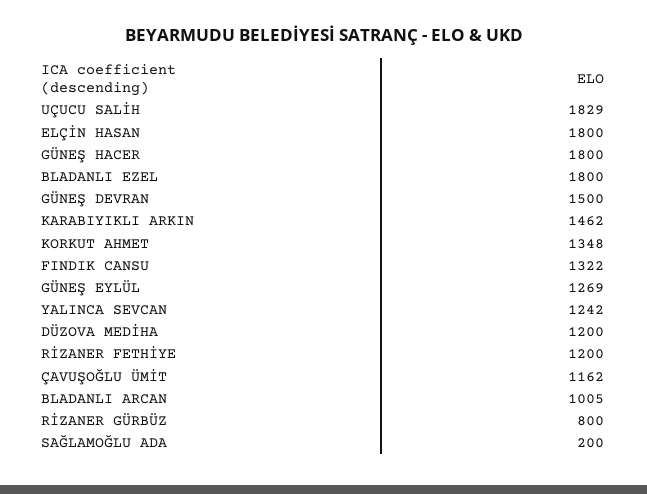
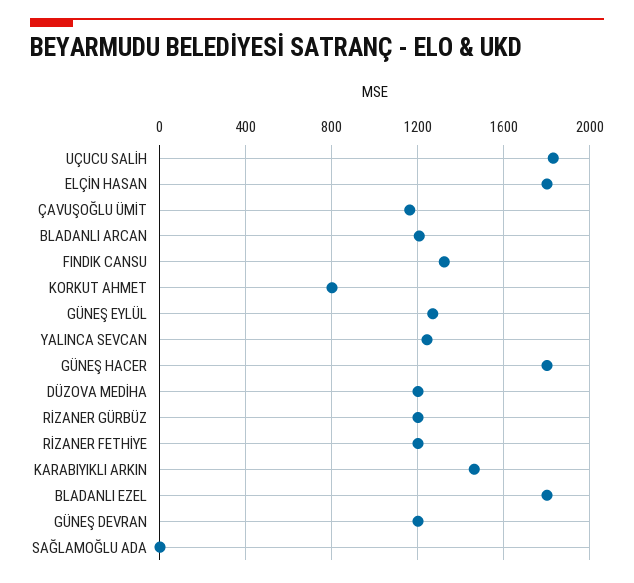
  {
    "UÇUCU SALİH": 1829,
    "ELÇİN HASAN": 1800,
    "GÜNEŞ HACER": 1800,
    "BLADANLI EZEL": 1800,
-   "GÜNEŞ DEVRAN": 1500,
+   "GÜNEŞ DEVRAN": 1200,
    "KARABIYIKLI ARKIN": 1462,
-   "KORKUT AHMET": 1348,
+   "KORKUT AHMET": 800,
    "FINDIK CANSU": 1322,
    "GÜNEŞ EYLÜL": 1269,
    "YALINCA SEVCAN": 1242,
    "DÜZOVA MEDİHA": 1200,
    "RİZANER FETHİYE": 1200,
    "ÇAVUŞOĞLU ÜMİT": 1162,
-   "BLADANLI ARCAN": 1005,
+   "BLADANLI ARCAN": 1200,
-   "RİZANER GÜRBÜZ": 800,
+   "RİZANER GÜRBÜZ": 1200,
-   "SAĞLAMOĞLU ADA": 200
+   "SAĞLAMOĞLU ADA": 0
  }

